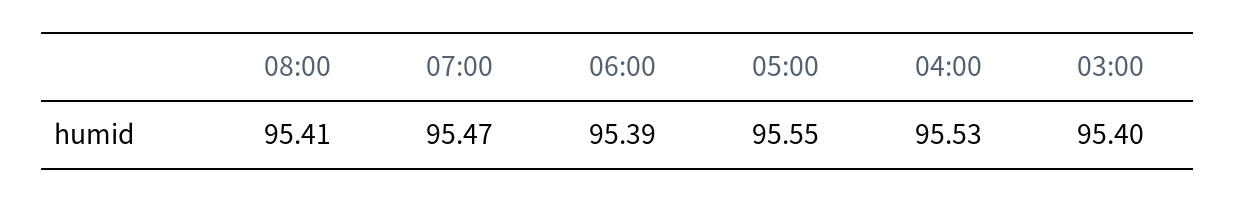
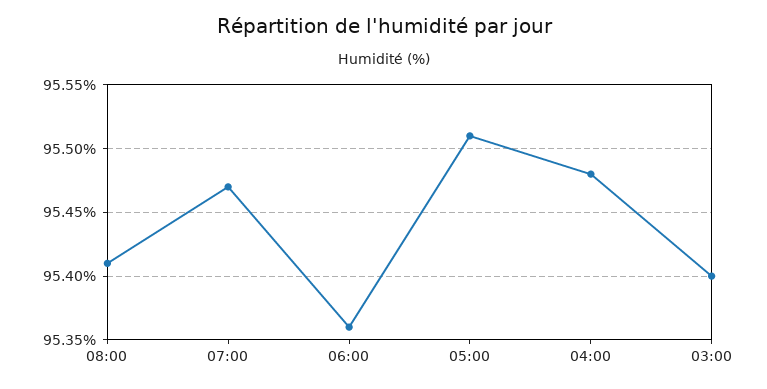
  {
    "08:00": 95.41,
    "07:00": 95.47,
-   "06:00": 95.39,
+   "06:00": 95.36,
-   "05:00": 95.55,
+   "05:00": 95.51,
-   "04:00": 95.53,
+   "04:00": 95.48,
    "03:00": 95.4
  }

